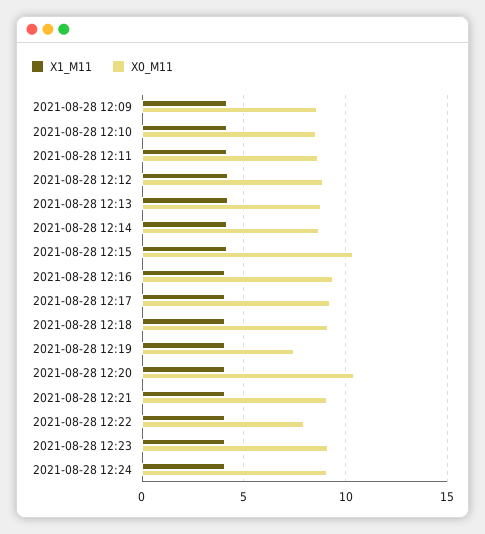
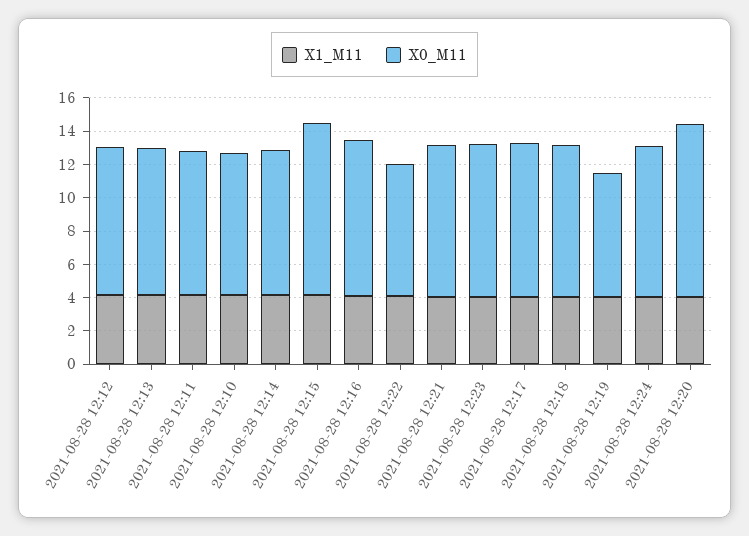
  {
    "X1_M11": {
-     "2021-08-28 12:09": 4,
      "2021-08-28 12:10": 4,
      "2021-08-28 12:11": 4,
      "2021-08-28 12:12": 4,
      "2021-08-28 12:13": 4,
      "2021-08-28 12:14": 4,
      "2021-08-28 12:15": 4,
      "2021-08-28 12:16": 4,
      "2021-08-28 12:17": 4,
      "2021-08-28 12:18": 4,
      "2021-08-28 12:19": 4,
      "2021-08-28 12:20": 4,
      "2021-08-28 12:21": 4,
      "2021-08-28 12:22": 4,
      "2021-08-28 12:23": 4,
      "2021-08-28 12:24": 4
    },
    "X0_M11": {
-     "2021-08-28 12:09": 8.5,
      "2021-08-28 12:10": 8.5,
      "2021-08-28 12:11": 8.5,
      "2021-08-28 12:12": 9,
      "2021-08-28 12:13": 9,
      "2021-08-28 12:14": 8.5,
      "2021-08-28 12:15": 10.5,
      "2021-08-28 12:16": 9.5,
      "2021-08-28 12:17": 9.5,
      "2021-08-28 12:18": 9,
      "2021-08-28 12:19": 7.5,
      "2021-08-28 12:20": 10.5,
      "2021-08-28 12:21": 9,
      "2021-08-28 12:22": 8,
      "2021-08-28 12:23": 9,
      "2021-08-28 12:24": 9
    }
  }

